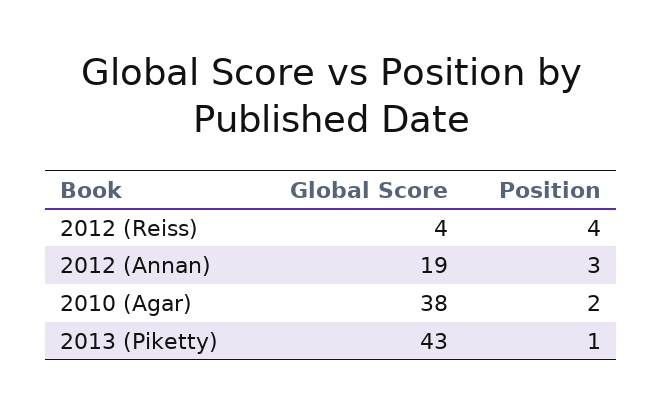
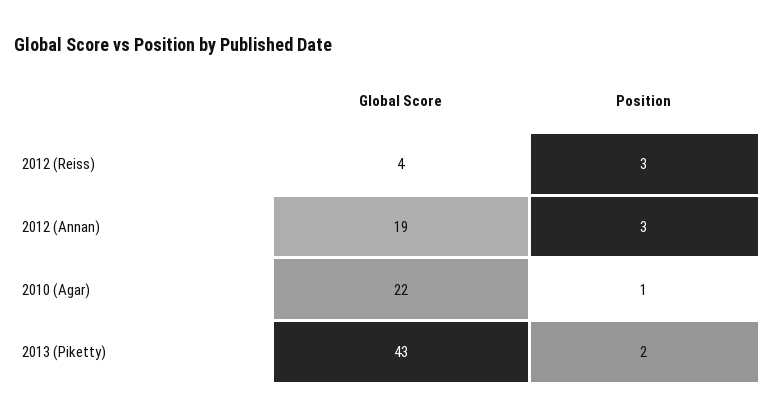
  {
    "Global Score": {
      "2012 (Reiss)": 4,
      "2012 (Annan)": 19,
-     "2010 (Agar)": 38,
+     "2010 (Agar)": 22,
      "2013 (Piketty)": 43
    },
    "Position": {
-     "2012 (Reiss)": 4,
+     "2012 (Reiss)": 3,
      "2012 (Annan)": 3,
-     "2010 (Agar)": 2,
+     "2010 (Agar)": 1,
-     "2013 (Piketty)": 1
+     "2013 (Piketty)": 2
    }
  }

